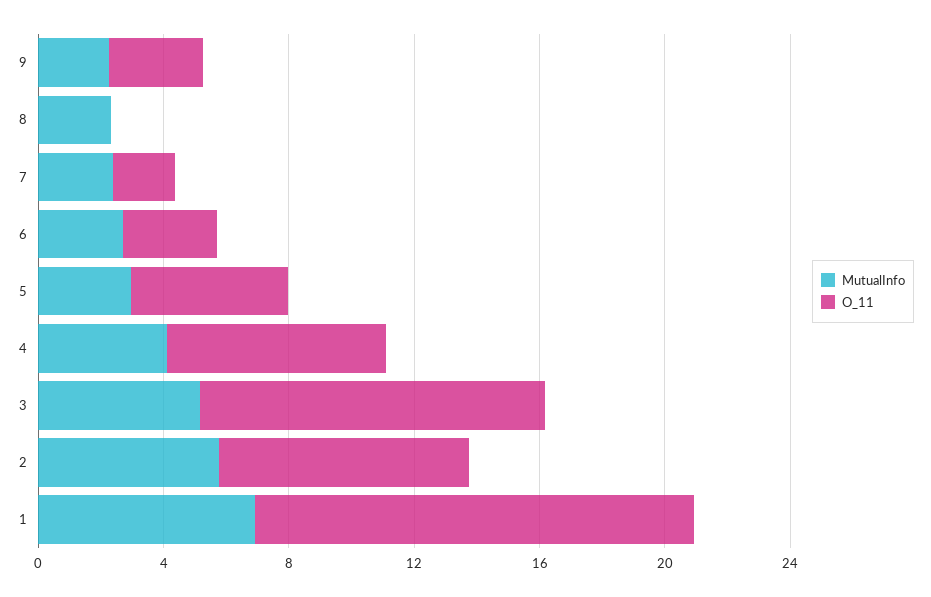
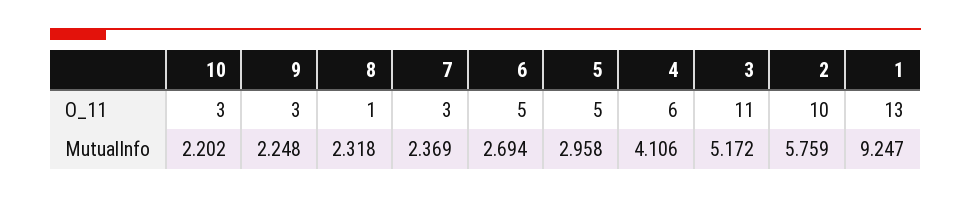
  {
    "MutualInfo": {
      "9": 2.248,
      "8": 2.318,
      "7": 2.369,
      "6": 2.694,
      "5": 2.958,
      "4": 4.106,
      "3": 5.172,
      "2": 5.759,
-     "1": 7
+     "1": 9.247,
+     "10": 2.202
    },
    "O_11": {
      "9": 3,
-     "8": 0,
+     "8": 1,
-     "7": 2,
+     "7": 3,
-     "6": 3,
+     "6": 5,
      "5": 5,
-     "4": 7,
+     "4": 6,
      "3": 11,
-     "2": 8,
+     "2": 10,
-     "1": 14
+     "1": 13,
+     "10": 3
    }
  }

